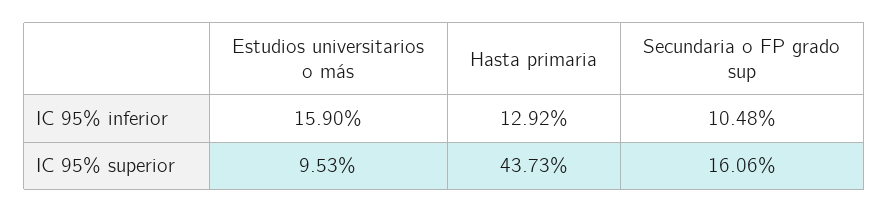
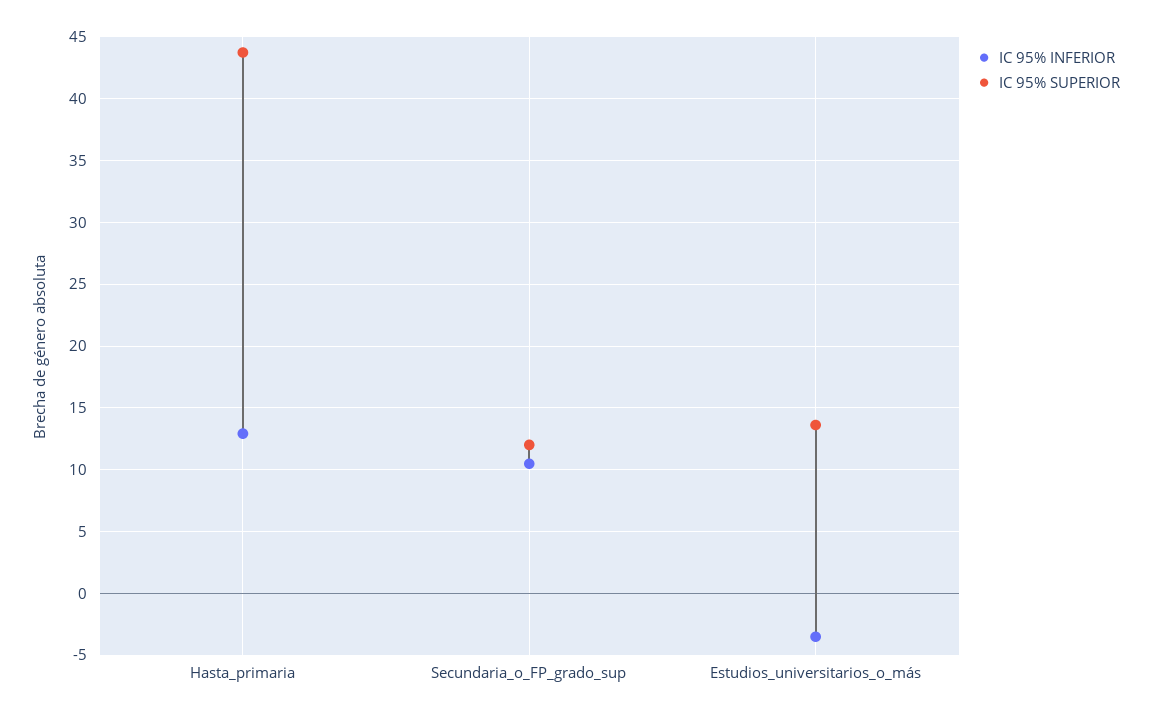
  {
    "IC 95% inferior": {
-     "Estudios universitarios o más": 15.9,
+     "Estudios universitarios o más": -3.5,
      "Hasta primaria": 12.92,
      "Secundaria o FP grado sup": 10.48
    },
    "IC 95% superior": {
-     "Estudios universitarios o más": 9.53,
+     "Estudios universitarios o más": 13.5,
      "Hasta primaria": 43.73,
-     "Secundaria o FP grado sup": 16.06
+     "Secundaria o FP grado sup": 12
    }
  }

